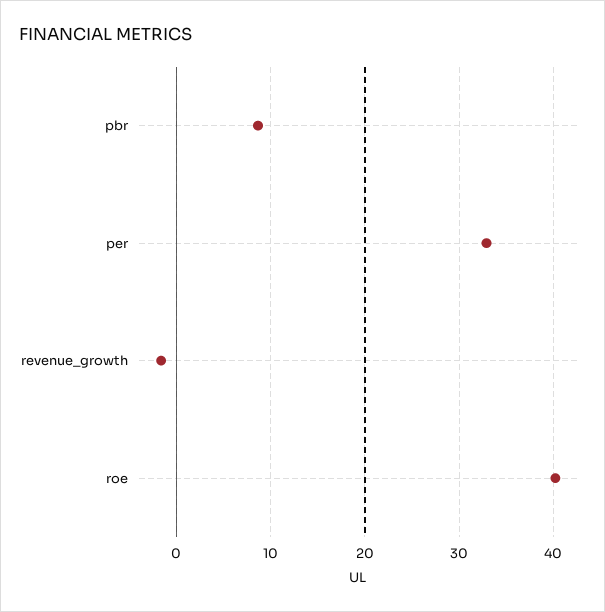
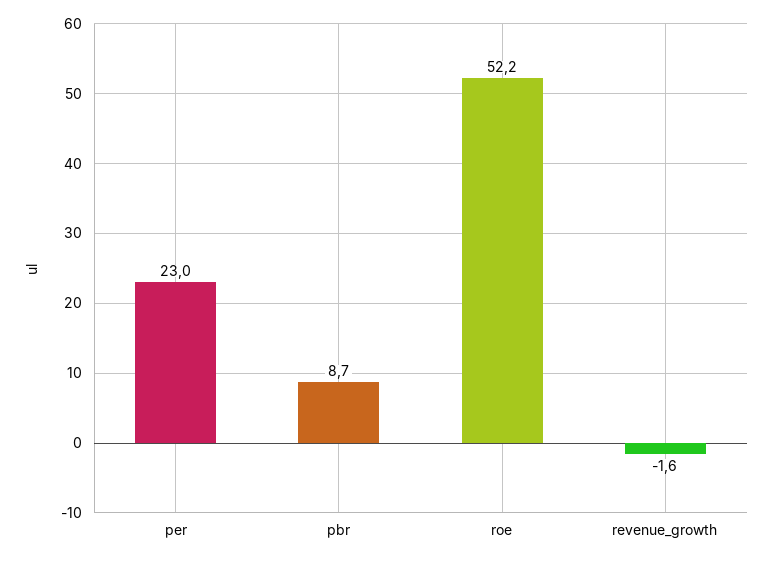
  {
    "pbr": 8.7,
-   "per": 33,
+   "per": 23,
    "revenue_growth": -1.6,
-   "roe": 40
+   "roe": 52.2
  }

